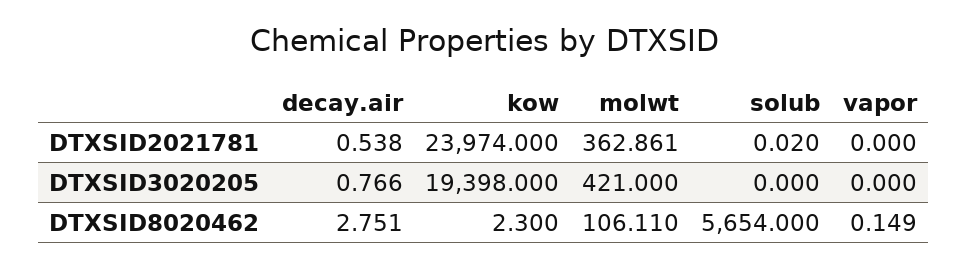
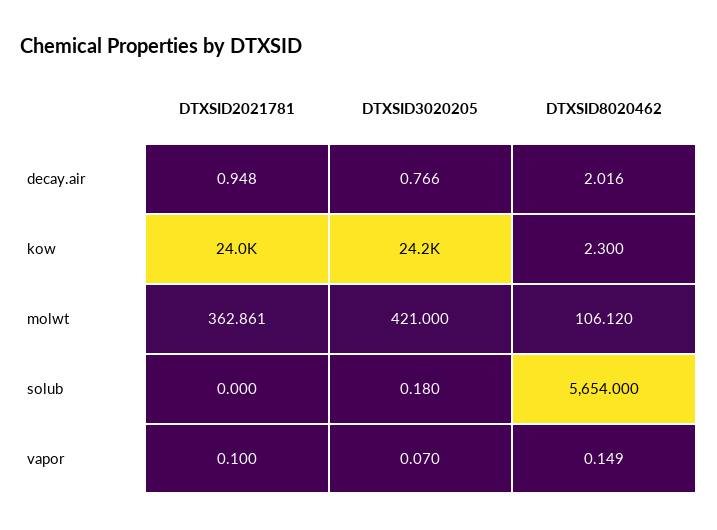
  {
    "decay.air": {
-     "DTXSID2021781": 0.538,
+     "DTXSID2021781": 0.948,
      "DTXSID3020205": 0.766,
-     "DTXSID8020462": 2.751
+     "DTXSID8020462": 2.016
    },
    "kow": {
      "DTXSID2021781": 23974,
-     "DTXSID3020205": 19398,
+     "DTXSID3020205": 24200,
      "DTXSID8020462": 2.3
    },
    "molwt": {
      "DTXSID2021781": 362.861,
      "DTXSID3020205": 421,
-     "DTXSID8020462": 106.11
+     "DTXSID8020462": 106.12
    },
    "solub": {
-     "DTXSID2021781": 0.02,
+     "DTXSID2021781": 0,
-     "DTXSID3020205": 0,
+     "DTXSID3020205": 0.18,
      "DTXSID8020462": 5654
    },
    "vapor": {
-     "DTXSID2021781": 0,
+     "DTXSID2021781": 0.1,
-     "DTXSID3020205": 0,
+     "DTXSID3020205": 0.07,
      "DTXSID8020462": 0.149
    }
  }

